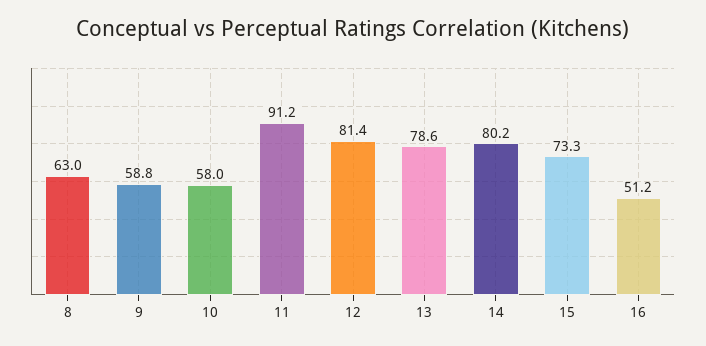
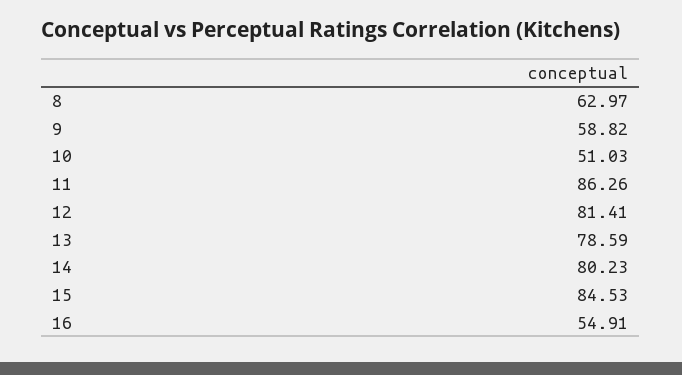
  {
    "8": 62.97,
    "9": 58.82,
-   "10": 58,
+   "10": 51.03,
-   "11": 91.2,
+   "11": 86.26,
    "12": 81.41,
    "13": 78.59,
    "14": 80.23,
-   "15": 73.3,
+   "15": 84.53,
-   "16": 51.2
+   "16": 54.91
  }

